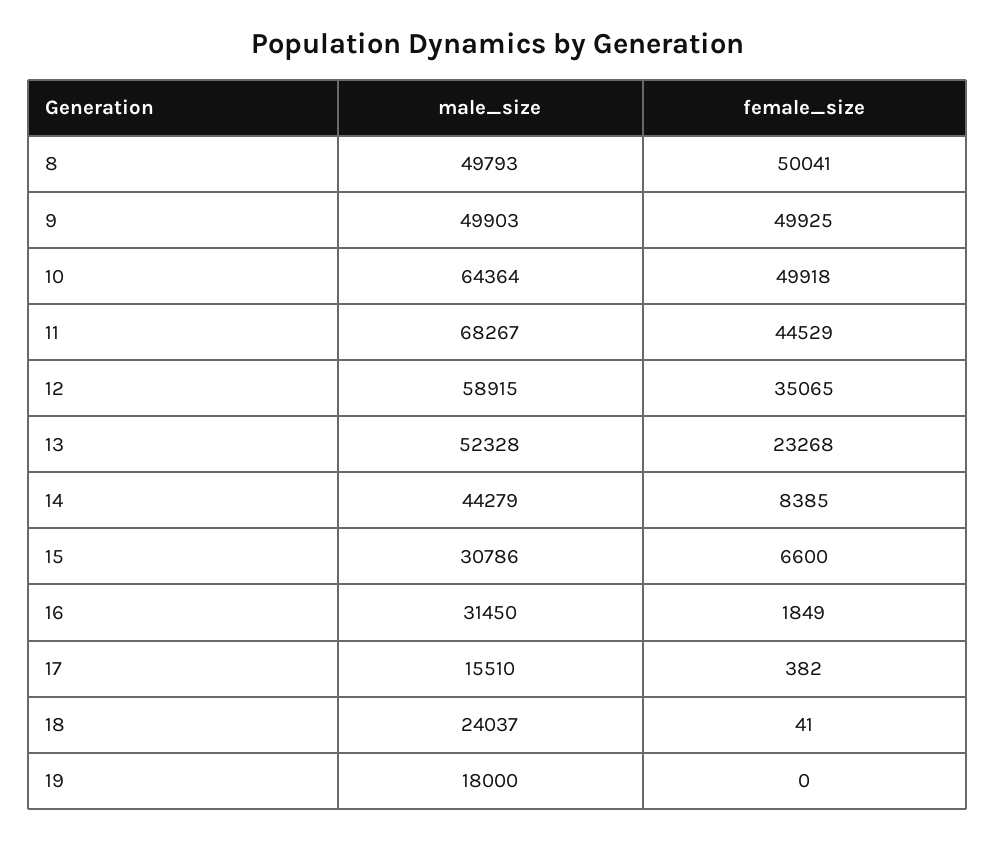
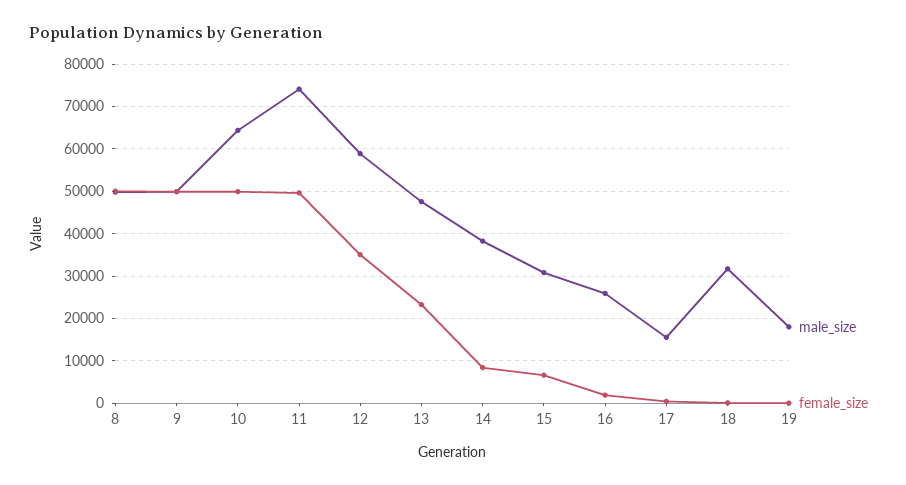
  {
    "male_size": {
      "8": 49793,
      "9": 49903,
      "10": 64364,
-     "11": 68267,
+     "11": 74000,
      "12": 58915,
-     "13": 52328,
+     "13": 48000,
-     "14": 44279,
+     "14": 38000,
      "15": 30786,
-     "16": 31450,
+     "16": 26000,
      "17": 15510,
-     "18": 24037,
+     "18": 32000,
      "19": 18000
    },
    "female_size": {
      "8": 50041,
      "9": 49925,
      "10": 49918,
-     "11": 44529,
+     "11": 50000,
      "12": 35065,
      "13": 23268,
      "14": 8385,
      "15": 6600,
      "16": 1849,
      "17": 382,
      "18": 41,
      "19": 0
    }
  }

